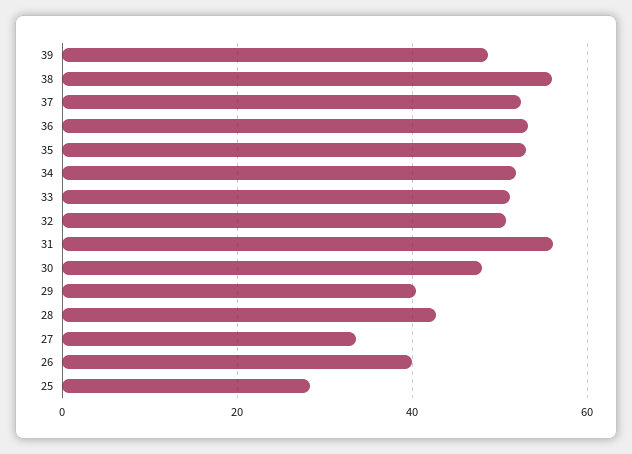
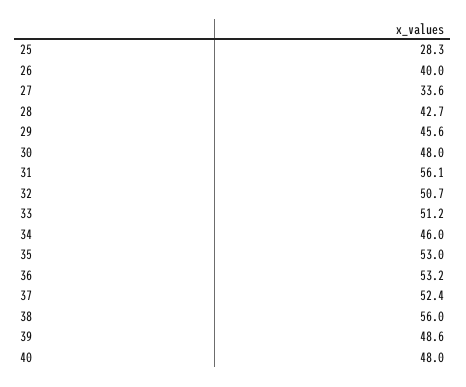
  {
    "39": 48.6,
    "38": 56,
    "37": 52.4,
    "36": 53.2,
    "35": 53,
-   "34": 52,
+   "34": 46,
    "33": 51.2,
    "32": 50.7,
    "31": 56.1,
    "30": 48,
-   "29": 40,
+   "29": 45.6,
    "28": 42.7,
    "27": 33.6,
    "26": 40,
-   "25": 28.3
+   "25": 28.3,
+   "40": 48
  }

